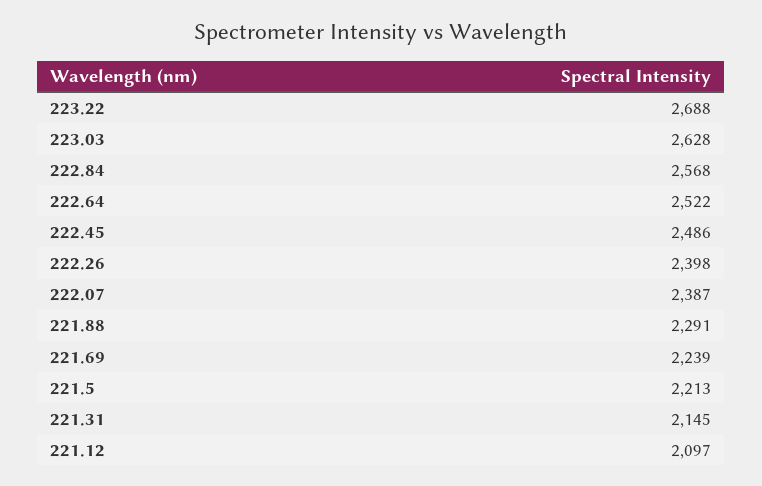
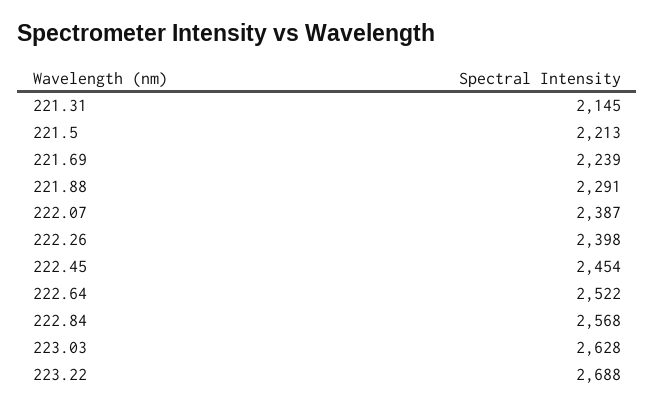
  {
    "223.22": 2688,
    "223.03": 2628,
    "222.84": 2568,
    "222.64": 2522,
-   "222.45": 2486,
+   "222.45": 2454,
    "222.26": 2398,
    "222.07": 2387,
    "221.88": 2291,
    "221.69": 2239,
    "221.5": 2213,
-   "221.31": 2145,
+   "221.31": 2145
-   "221.12": 2097
  }

